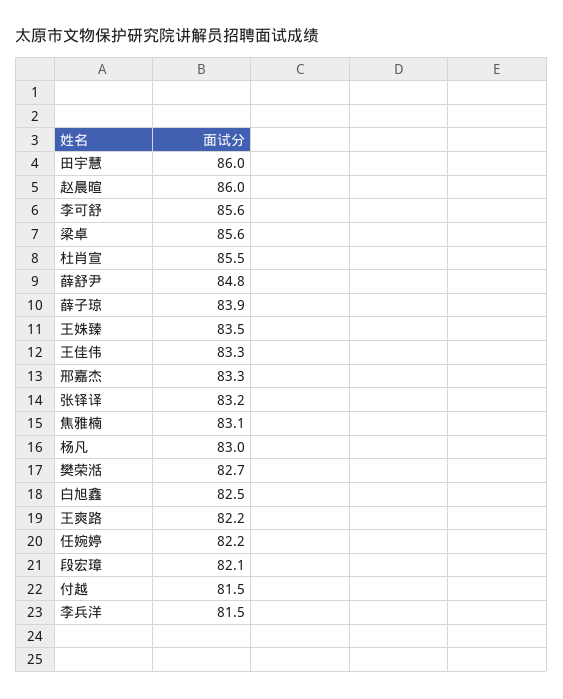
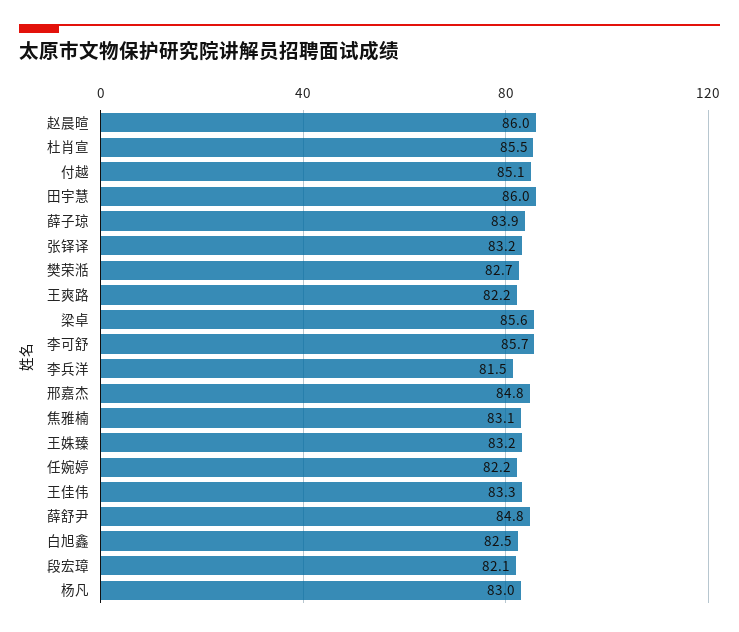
  {
    "田宇慧": 86,
    "赵晨暄": 86,
-   "李可舒": 85.6,
+   "李可舒": 85.7,
    "梁卓": 85.6,
    "杜肖宣": 85.5,
    "薛舒尹": 84.8,
    "薛子琼": 83.9,
-   "王姝臻": 83.5,
+   "王姝臻": 83.2,
    "王佳伟": 83.3,
-   "邢嘉杰": 83.3,
+   "邢嘉杰": 84.8,
    "张铎译": 83.2,
    "焦雅楠": 83.1,
    "杨凡": 83,
    "樊荣湉": 82.7,
    "白旭鑫": 82.5,
    "王爽路": 82.2,
    "任婉婷": 82.2,
    "段宏璋": 82.1,
-   "付越": 81.5,
+   "付越": 85.1,
    "李兵洋": 81.5
  }

